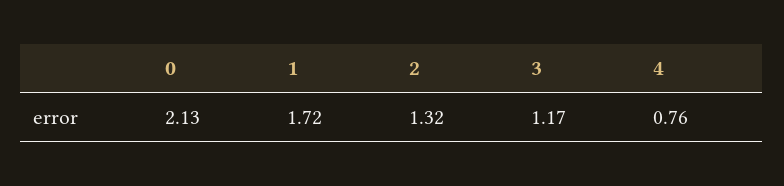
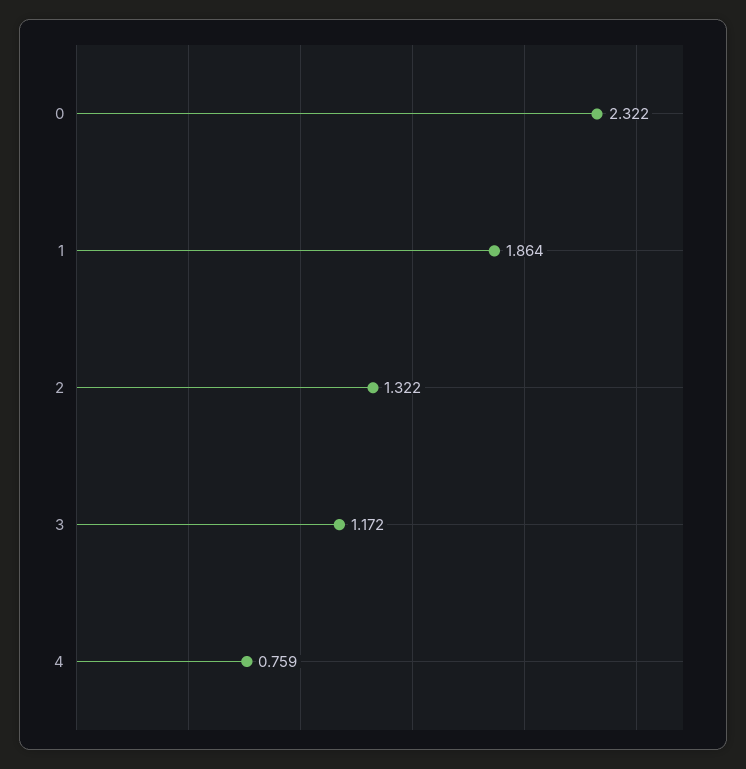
  {
-   "0": 2.13,
+   "0": 2.322,
-   "1": 1.72,
+   "1": 1.864,
    "2": 1.322,
    "3": 1.172,
    "4": 0.759
  }

